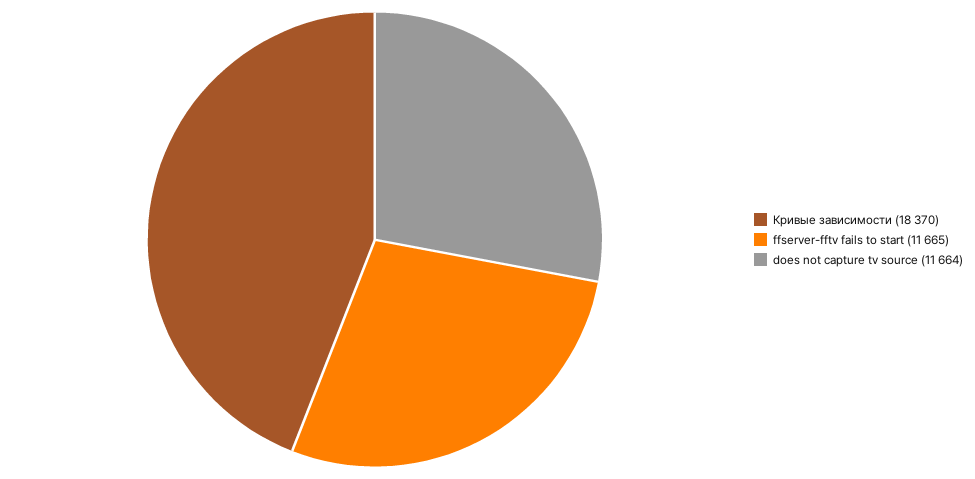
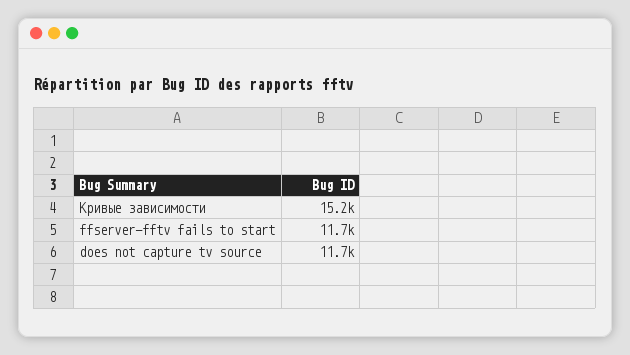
  {
-   "Кривые зависимости": 18370,
+   "Кривые зависимости": 15200,
    "ffserver-fftv fails to start": 11665,
    "does not capture tv source": 11664
  }

